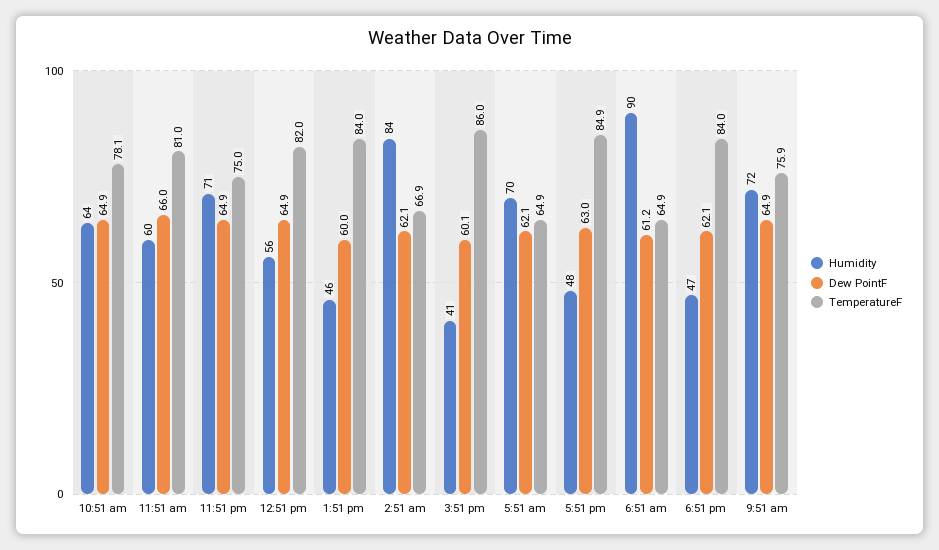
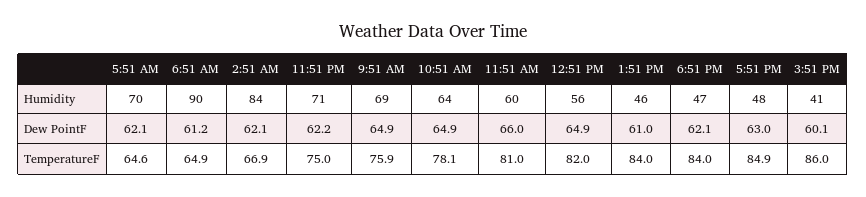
  {
    "Humidity": {
      "10:51 am": 64,
      "11:51 am": 60,
      "11:51 pm": 71,
      "12:51 pm": 56,
      "1:51 pm": 46,
      "2:51 am": 84,
      "3:51 pm": 41,
      "5:51 am": 70,
      "5:51 pm": 48,
      "6:51 am": 90,
      "6:51 pm": 47,
-     "9:51 am": 72
+     "9:51 am": 69
    },
    "Dew PointF": {
      "10:51 am": 64.9,
      "11:51 am": 66,
-     "11:51 pm": 64.9,
+     "11:51 pm": 62.2,
      "12:51 pm": 64.9,
-     "1:51 pm": 60,
+     "1:51 pm": 61,
      "2:51 am": 62.1,
      "3:51 pm": 60.1,
      "5:51 am": 62.1,
      "5:51 pm": 63,
      "6:51 am": 61.2,
      "6:51 pm": 62.1,
      "9:51 am": 64.9
    },
    "TemperatureF": {
      "10:51 am": 78.1,
      "11:51 am": 81,
      "11:51 pm": 75,
      "12:51 pm": 82,
      "1:51 pm": 84,
      "2:51 am": 66.9,
      "3:51 pm": 86,
-     "5:51 am": 64.9,
+     "5:51 am": 64.6,
      "5:51 pm": 84.9,
      "6:51 am": 64.9,
      "6:51 pm": 84,
      "9:51 am": 75.9
    }
  }

